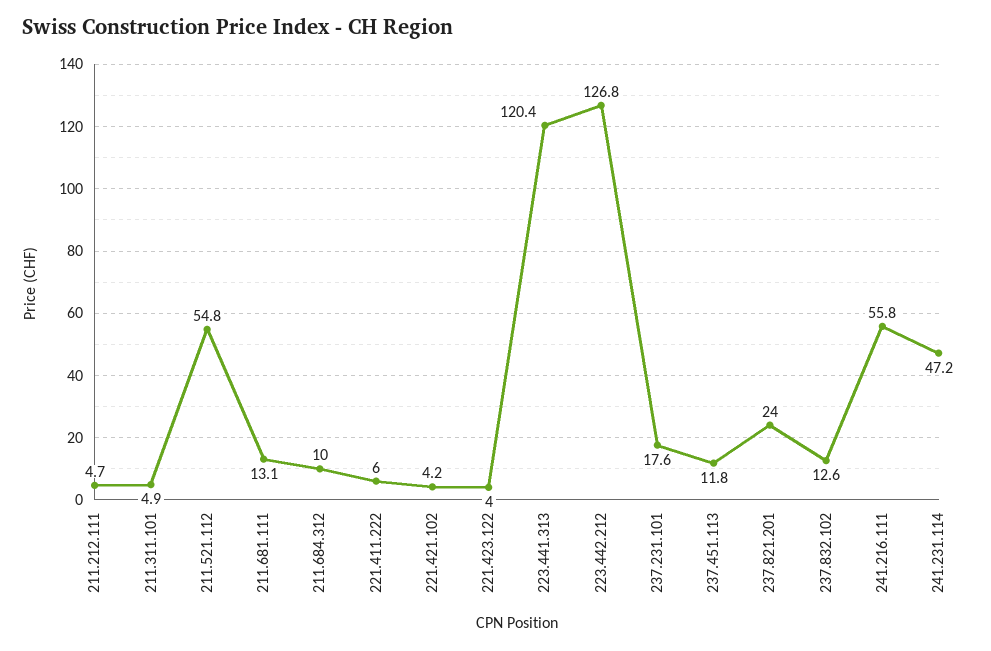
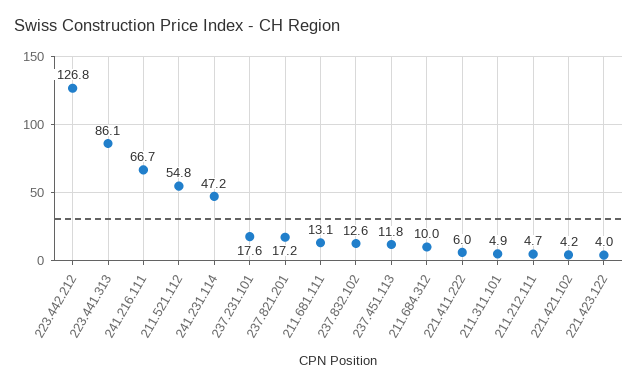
  {
    "211.212.111": 4.7,
    "211.311.101": 4.9,
    "211.521.112": 54.8,
    "211.681.111": 13.1,
    "211.684.312": 10,
    "221.411.222": 6,
    "221.421.102": 4.2,
    "221.423.122": 4,
-   "223.441.313": 120.4,
+   "223.441.313": 86.1,
    "223.442.212": 126.8,
    "237.231.101": 17.6,
    "237.451.113": 11.8,
-   "237.821.201": 24,
+   "237.821.201": 17.2,
    "237.832.102": 12.6,
-   "241.216.111": 55.8,
+   "241.216.111": 66.7,
    "241.231.114": 47.2
  }

